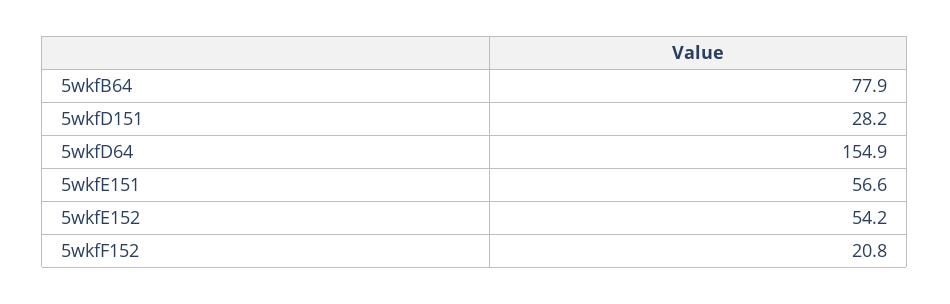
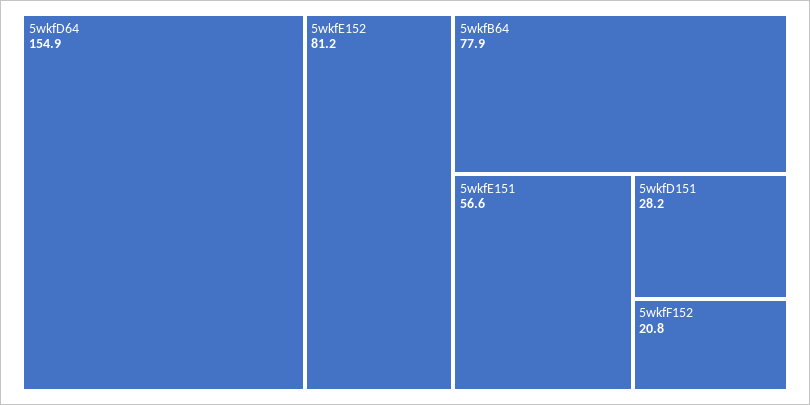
  {
    "5wkfB64": 77.9,
    "5wkfD151": 28.2,
    "5wkfD64": 154.9,
    "5wkfE151": 56.6,
-   "5wkfE152": 54.2,
+   "5wkfE152": 81.2,
    "5wkfF152": 20.8
  }

